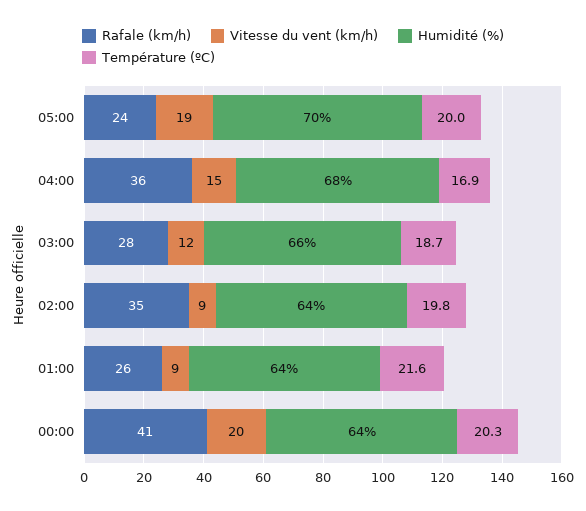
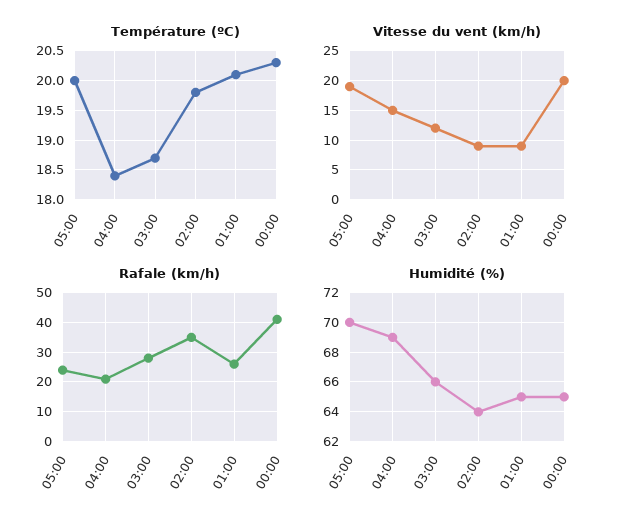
  {
    "Rafale (km/h)": {
      "05:00": 24,
-     "04:00": 36,
+     "04:00": 20,
      "03:00": 28,
      "02:00": 35,
      "01:00": 26,
      "00:00": 41
    },
    "Vitesse du vent (km/h)": {
      "05:00": 19,
      "04:00": 15,
      "03:00": 12,
      "02:00": 9,
      "01:00": 9,
      "00:00": 20
    },
    "Humidité (%)": {
      "05:00": 70,
-     "04:00": 68,
+     "04:00": 69,
      "03:00": 66,
      "02:00": 64,
-     "01:00": 64,
+     "01:00": 65,
-     "00:00": 64
+     "00:00": 65
    },
    "Température (ºC)": {
      "05:00": 20,
-     "04:00": 16.9,
+     "04:00": 18.5,
      "03:00": 18.7,
      "02:00": 19.8,
-     "01:00": 21.6,
+     "01:00": 20,
      "00:00": 20.3
    }
  }

